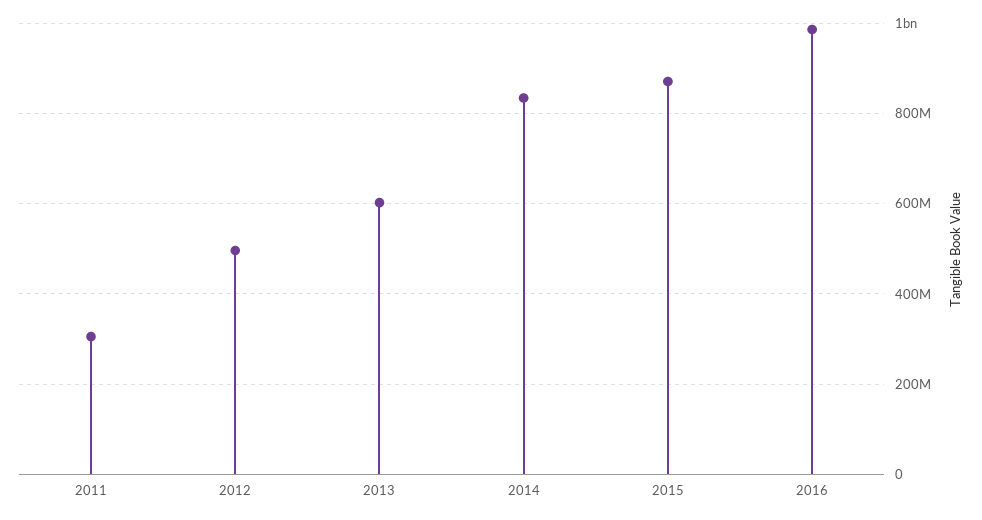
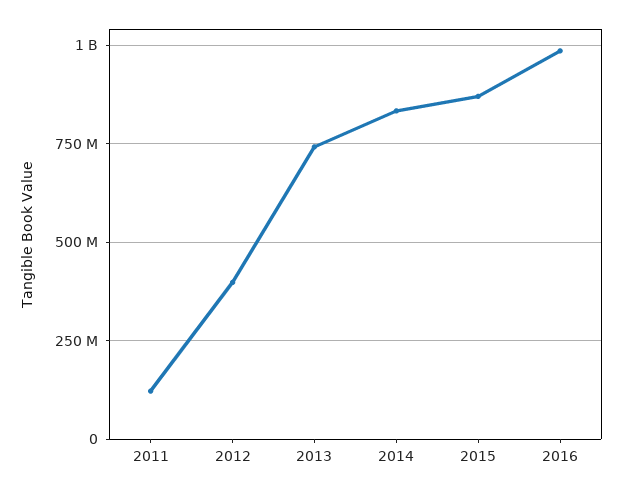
  {
-   "2011": 300000000,
+   "2011": 125000000,
-   "2012": 500000000,
+   "2012": 400000000,
-   "2013": 600000000,
+   "2013": 750000000,
    "2014": 840000000,
    "2015": 880000000,
    "2016": 980000000
  }

